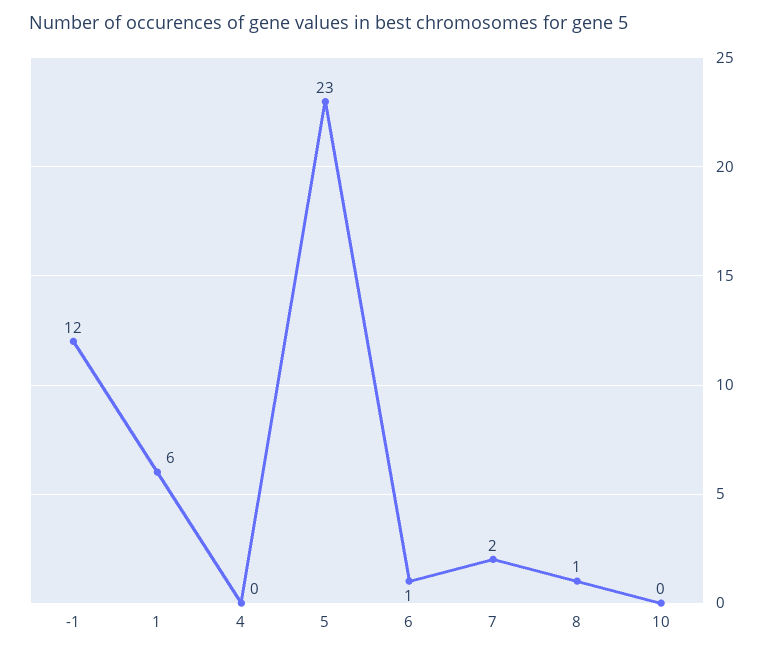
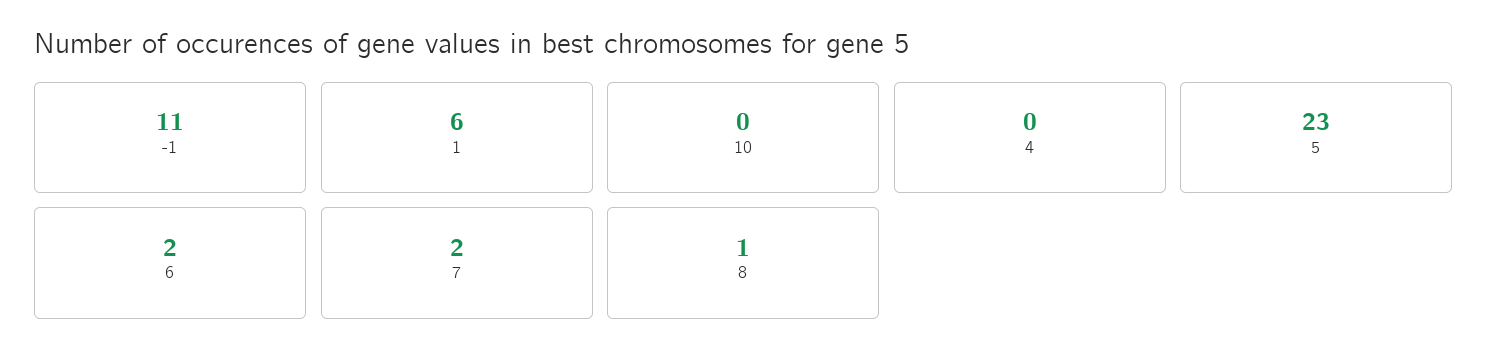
  {
-   "-1": 12,
+   "-1": 11,
    "1": 6,
    "4": 0,
    "5": 23,
-   "6": 1,
+   "6": 2,
    "7": 2,
    "8": 1,
    "10": 0
  }

